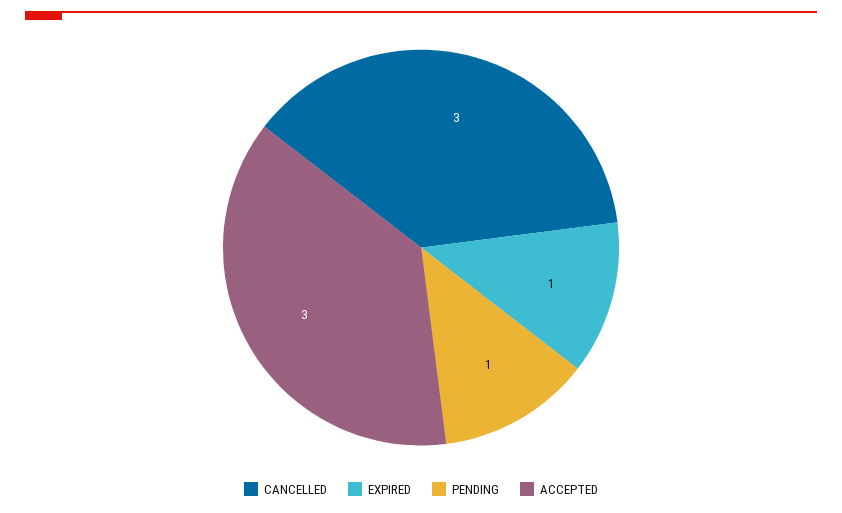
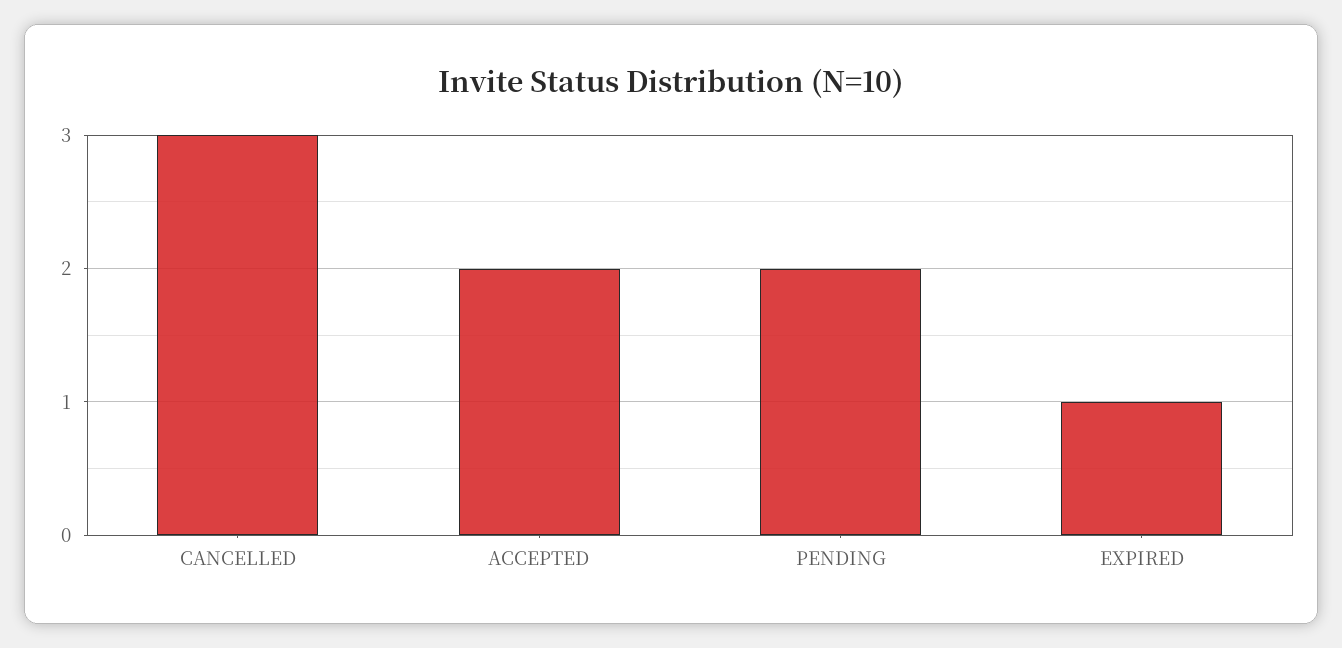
  {
    "CANCELLED": 3,
    "EXPIRED": 1,
-   "PENDING": 1,
+   "PENDING": 2,
-   "ACCEPTED": 3
+   "ACCEPTED": 2
  }

